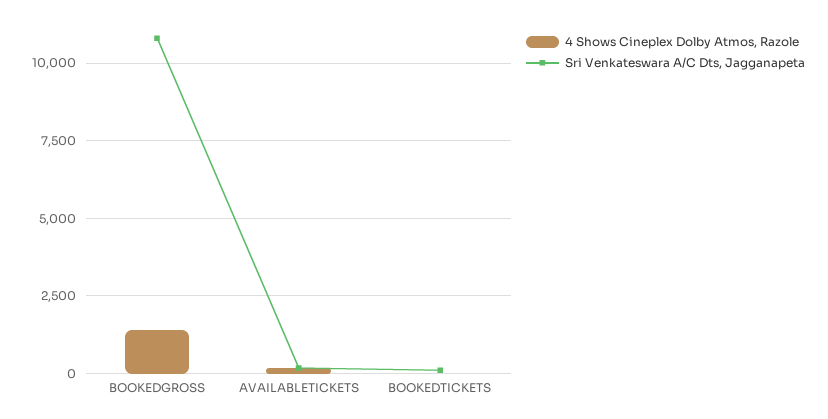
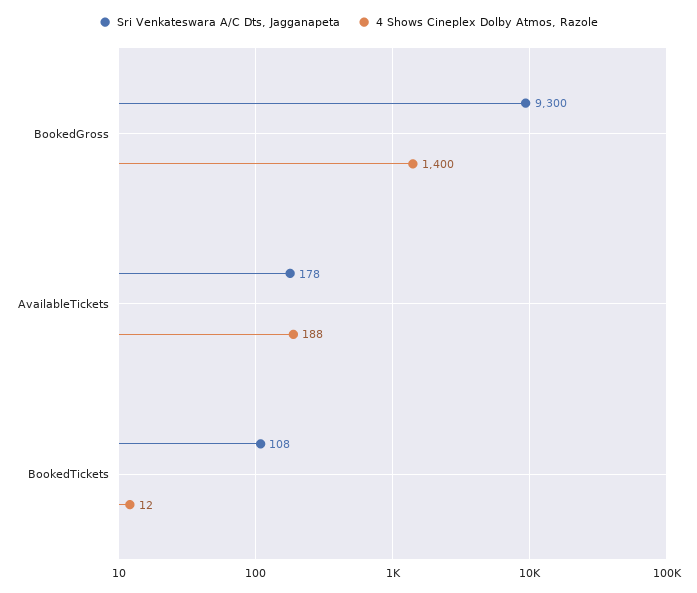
  {
    "4 Shows Cineplex Dolby Atmos, Razole": {
      "BOOKEDGROSS": 1400,
      "AVAILABLETICKETS": 188,
      "BOOKEDTICKETS": 12
    },
    "Sri Venkateswara A/C Dts, Jagganapeta": {
-     "BOOKEDGROSS": 10750,
+     "BOOKEDGROSS": 9300,
      "AVAILABLETICKETS": 178,
      "BOOKEDTICKETS": 108
    }
  }

